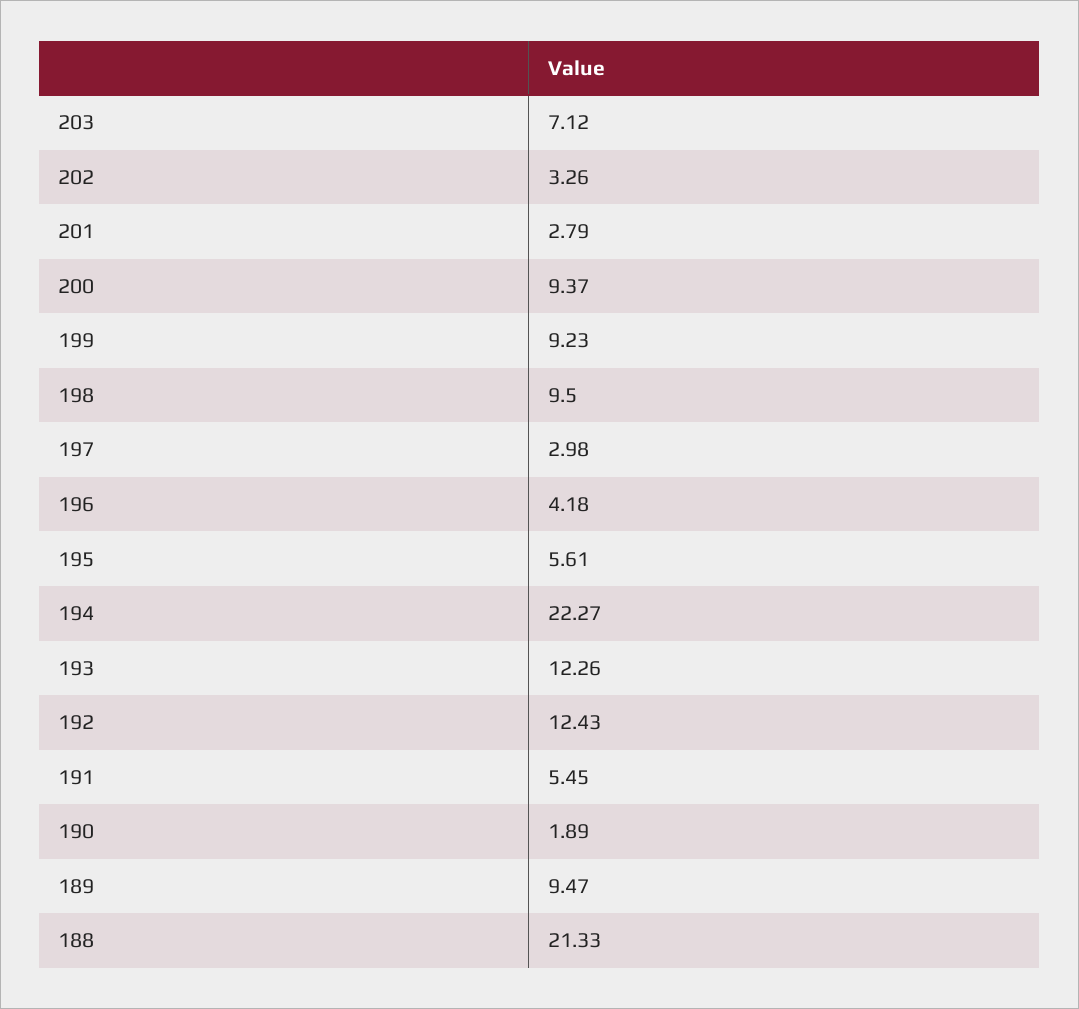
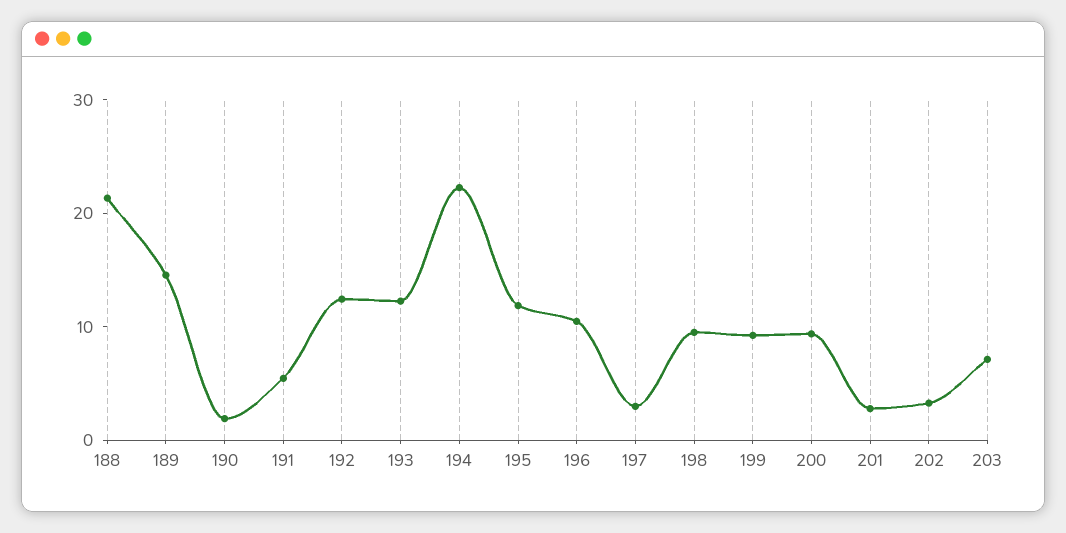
  {
    "203": 7.12,
    "202": 3.26,
    "201": 2.79,
    "200": 9.37,
    "199": 9.23,
    "198": 9.5,
    "197": 2.98,
-   "196": 4.18,
+   "196": 10,
-   "195": 5.61,
+   "195": 12,
    "194": 22.27,
    "193": 12.26,
    "192": 12.43,
    "191": 5.45,
    "190": 1.89,
-   "189": 9.47,
+   "189": 14,
    "188": 21.33
  }

